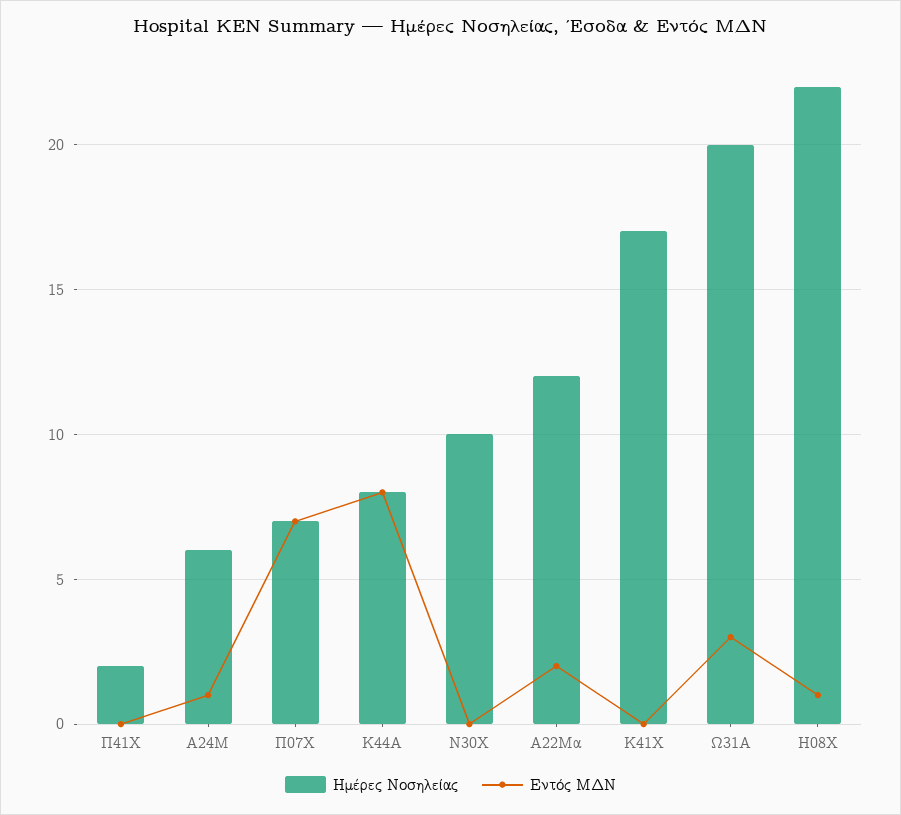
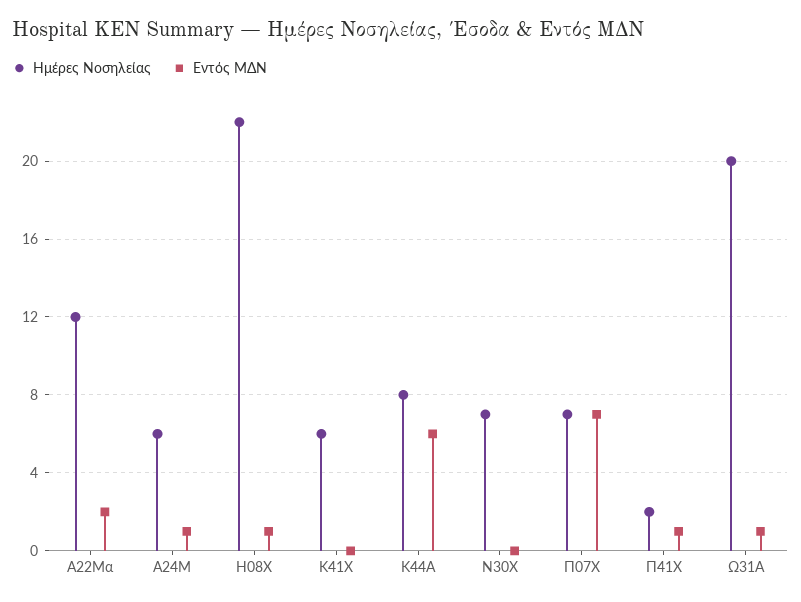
  {
    "Ημέρες Νοσηλείας": {
      "Π41Χ": 2,
      "Α24Μ": 6,
      "Π07Χ": 7,
      "Κ44Α": 8,
-     "Ν30Χ": 10,
+     "Ν30Χ": 7,
      "Α22Μα": 12,
-     "Κ41Χ": 17,
+     "Κ41Χ": 6,
      "Ω31Α": 20,
      "Η08Χ": 22
    },
    "Εντός ΜΔΝ": {
-     "Π41Χ": 0,
+     "Π41Χ": 1,
      "Α24Μ": 1,
      "Π07Χ": 7,
-     "Κ44Α": 8,
+     "Κ44Α": 6,
      "Ν30Χ": 0,
      "Α22Μα": 2,
      "Κ41Χ": 0,
-     "Ω31Α": 3,
+     "Ω31Α": 1,
      "Η08Χ": 1
    }
  }

